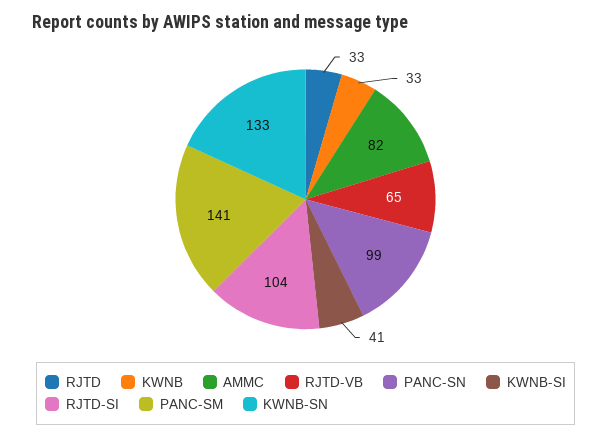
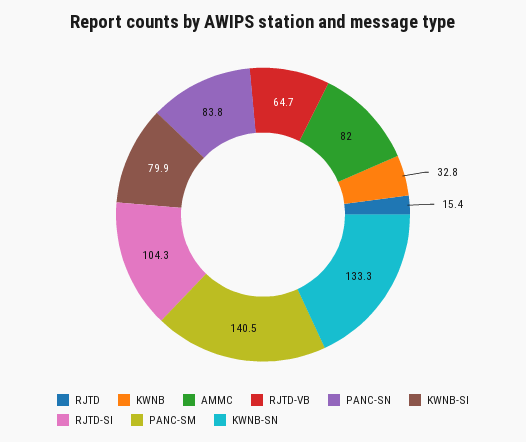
  {
-   "RJTD": 33,
+   "RJTD": 15.4,
    "KWNB": 32.8,
    "AMMC": 82,
    "RJTD-VB": 64.7,
-   "PANC-SN": 99,
+   "PANC-SN": 83.8,
-   "KWNB-SI": 41,
+   "KWNB-SI": 79.9,
    "RJTD-SI": 104.3,
    "PANC-SM": 140.5,
    "KWNB-SN": 133.3
  }

